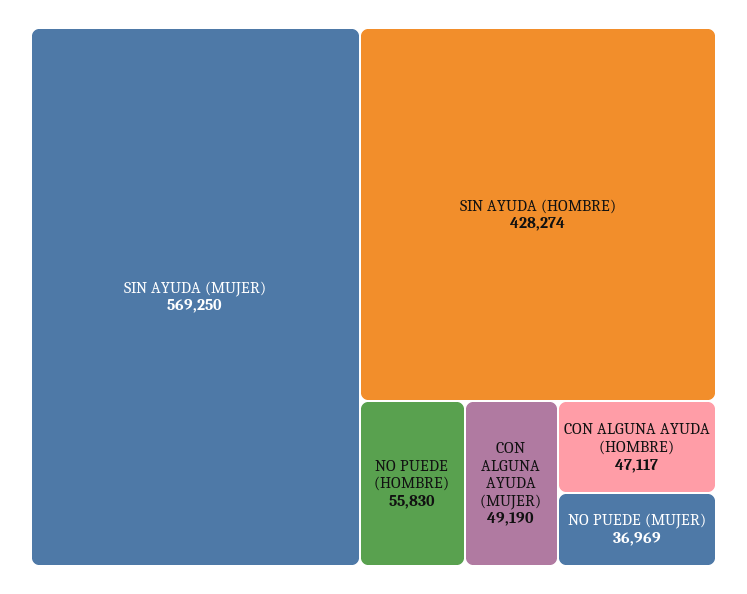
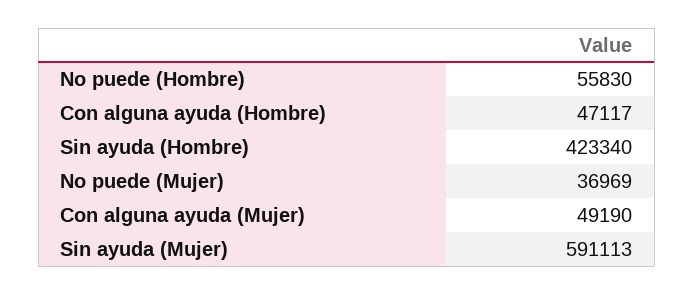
  {
-   "SIN AYUDA (MUJER)": 569250,
+   "SIN AYUDA (MUJER)": 591113,
-   "SIN AYUDA (HOMBRE)": 428274,
+   "SIN AYUDA (HOMBRE)": 423340,
    "NO PUEDE (HOMBRE)": 55830,
    "CON ALGUNA AYUDA (MUJER)": 49190,
    "CON ALGUNA AYUDA (HOMBRE)": 47117,
    "NO PUEDE (MUJER)": 36969
  }

